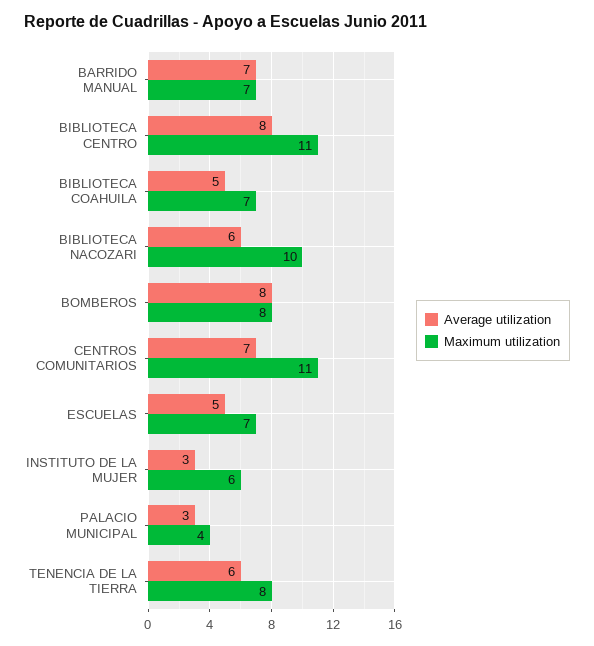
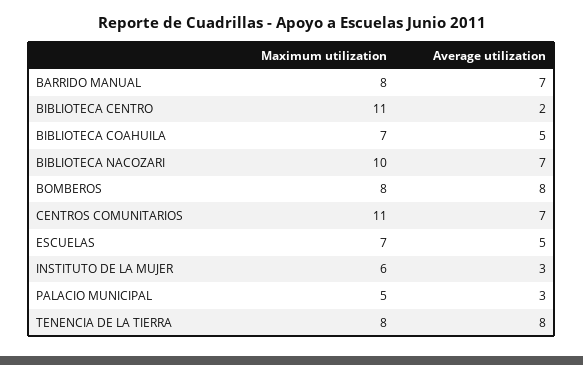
  {
    "Average utilization": {
      "BARRIDO MANUAL": 7,
-     "BIBLIOTECA CENTRO": 8,
+     "BIBLIOTECA CENTRO": 2,
      "BIBLIOTECA COAHUILA": 5,
-     "BIBLIOTECA NACOZARI": 6,
+     "BIBLIOTECA NACOZARI": 7,
      "BOMBEROS": 8,
      "CENTROS COMUNITARIOS": 7,
      "ESCUELAS": 5,
      "INSTITUTO DE LA MUJER": 3,
      "PALACIO MUNICIPAL": 3,
-     "TENENCIA DE LA TIERRA": 6
+     "TENENCIA DE LA TIERRA": 8
    },
    "Maximum utilization": {
-     "BARRIDO MANUAL": 7,
+     "BARRIDO MANUAL": 8,
      "BIBLIOTECA CENTRO": 11,
      "BIBLIOTECA COAHUILA": 7,
      "BIBLIOTECA NACOZARI": 10,
      "BOMBEROS": 8,
      "CENTROS COMUNITARIOS": 11,
      "ESCUELAS": 7,
      "INSTITUTO DE LA MUJER": 6,
-     "PALACIO MUNICIPAL": 4,
+     "PALACIO MUNICIPAL": 5,
      "TENENCIA DE LA TIERRA": 8
    }
  }

